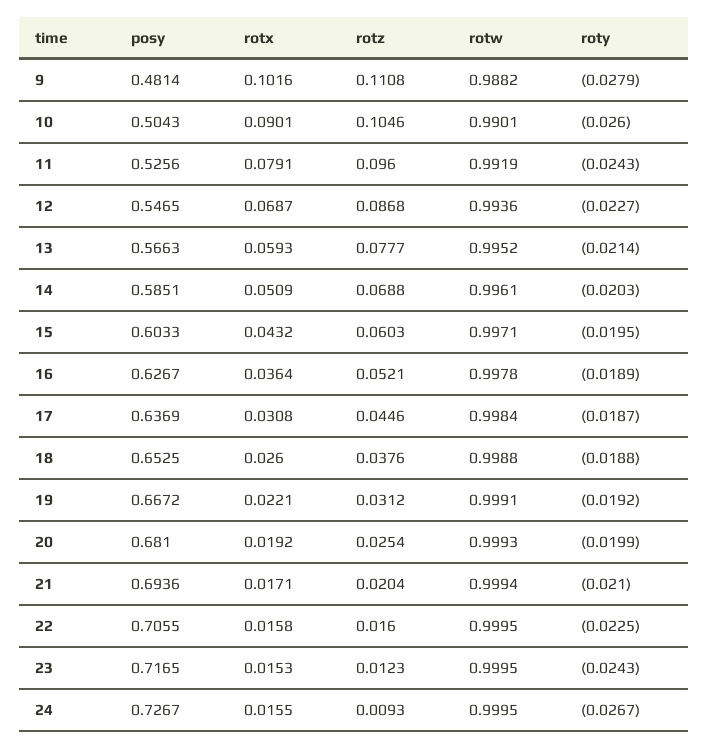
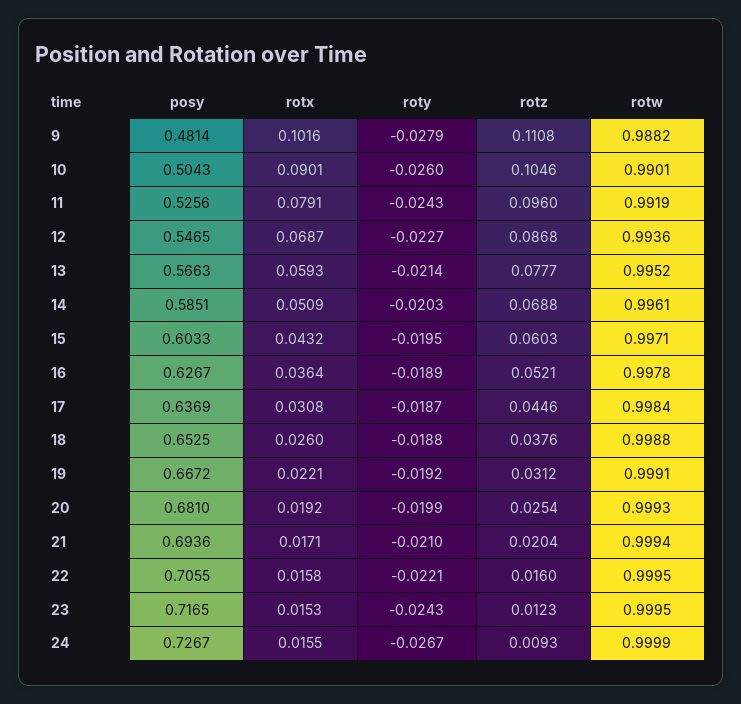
  {
    "posy": {
      "9": 0.4814,
      "10": 0.5043,
      "11": 0.5256,
      "12": 0.5465,
      "13": 0.5663,
      "14": 0.5851,
      "15": 0.6033,
      "16": 0.6267,
      "17": 0.6369,
      "18": 0.6525,
      "19": 0.6672,
      "20": 0.681,
      "21": 0.6936,
      "22": 0.7055,
      "23": 0.7165,
      "24": 0.7267
    },
    "rotx": {
      "9": 0.1016,
      "10": 0.0901,
      "11": 0.0791,
      "12": 0.0687,
      "13": 0.0593,
      "14": 0.0509,
      "15": 0.0432,
      "16": 0.0364,
      "17": 0.0308,
      "18": 0.026,
      "19": 0.0221,
      "20": 0.0192,
      "21": 0.0171,
      "22": 0.0158,
      "23": 0.0153,
      "24": 0.0155
    },
    "rotz": {
      "9": 0.1108,
      "10": 0.1046,
      "11": 0.096,
      "12": 0.0868,
      "13": 0.0777,
      "14": 0.0688,
      "15": 0.0603,
      "16": 0.0521,
      "17": 0.0446,
      "18": 0.0376,
      "19": 0.0312,
      "20": 0.0254,
      "21": 0.0204,
      "22": 0.016,
      "23": 0.0123,
      "24": 0.0093
    },
    "rotw": {
      "9": 0.9882,
      "10": 0.9901,
      "11": 0.9919,
      "12": 0.9936,
      "13": 0.9952,
      "14": 0.9961,
      "15": 0.9971,
      "16": 0.9978,
      "17": 0.9984,
      "18": 0.9988,
      "19": 0.9991,
      "20": 0.9993,
      "21": 0.9994,
      "22": 0.9995,
      "23": 0.9995,
-     "24": 0.9995
+     "24": 0.9999
    },
    "roty": {
      "9": -0.0279,
      "10": -0.026,
      "11": -0.0243,
      "12": -0.0227,
      "13": -0.0214,
      "14": -0.0203,
      "15": -0.0195,
      "16": -0.0189,
      "17": -0.0187,
      "18": -0.0188,
      "19": -0.0192,
      "20": -0.0199,
      "21": -0.021,
-     "22": -0.0225,
+     "22": -0.0221,
      "23": -0.0243,
      "24": -0.0267
    }
  }

